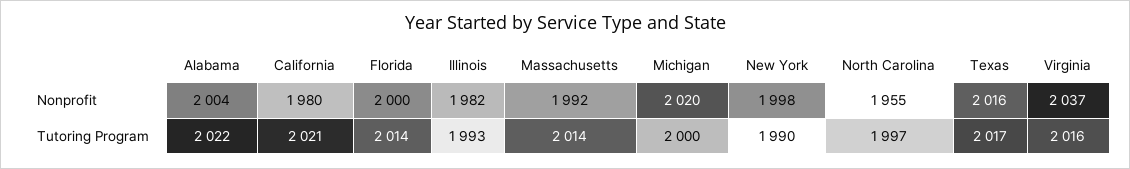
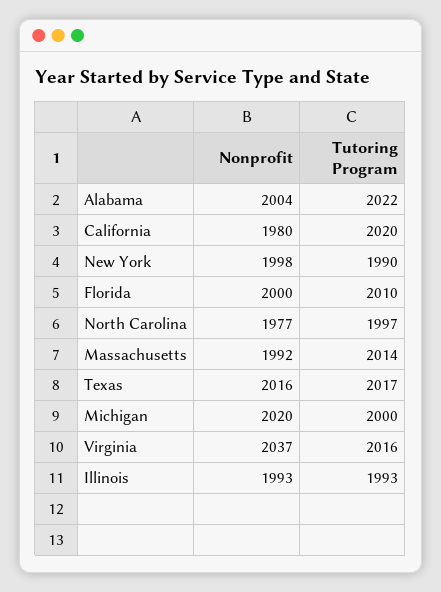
  {
    "Alabama": {
      "Nonprofit": 2004,
      "Tutoring Program": 2022
    },
    "California": {
      "Nonprofit": 1980,
-     "Tutoring Program": 2021
+     "Tutoring Program": 2020
    },
    "Florida": {
      "Nonprofit": 2000,
-     "Tutoring Program": 2014
+     "Tutoring Program": 2010
    },
    "Illinois": {
-     "Nonprofit": 1982,
+     "Nonprofit": 1993,
      "Tutoring Program": 1993
    },
    "Massachusetts": {
      "Nonprofit": 1992,
      "Tutoring Program": 2014
    },
    "Michigan": {
      "Nonprofit": 2020,
      "Tutoring Program": 2000
    },
    "New York": {
      "Nonprofit": 1998,
      "Tutoring Program": 1990
    },
    "North Carolina": {
-     "Nonprofit": 1955,
+     "Nonprofit": 1977,
      "Tutoring Program": 1997
    },
    "Texas": {
      "Nonprofit": 2016,
      "Tutoring Program": 2017
    },
    "Virginia": {
      "Nonprofit": 2037,
      "Tutoring Program": 2016
    }
  }

